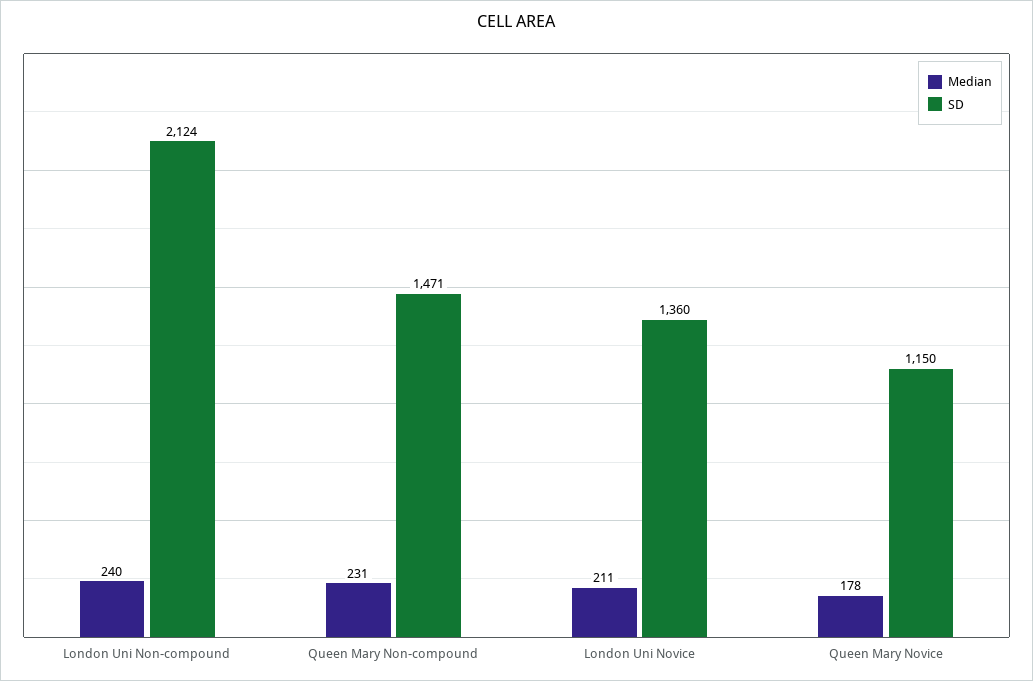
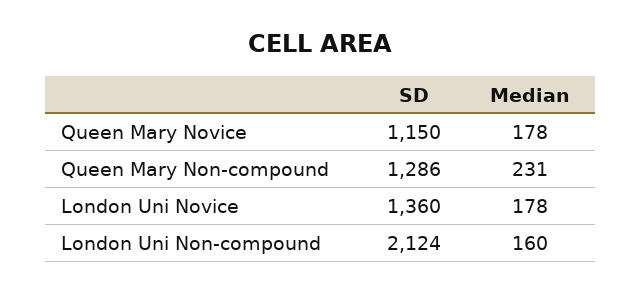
  {
    "Median": {
-     "London Uni Non-compound": 240,
+     "London Uni Non-compound": 160,
      "Queen Mary Non-compound": 231,
-     "London Uni Novice": 211,
+     "London Uni Novice": 178,
      "Queen Mary Novice": 178
    },
    "SD": {
      "London Uni Non-compound": 2124,
-     "Queen Mary Non-compound": 1471,
+     "Queen Mary Non-compound": 1286,
      "London Uni Novice": 1360,
      "Queen Mary Novice": 1150
    }
  }

